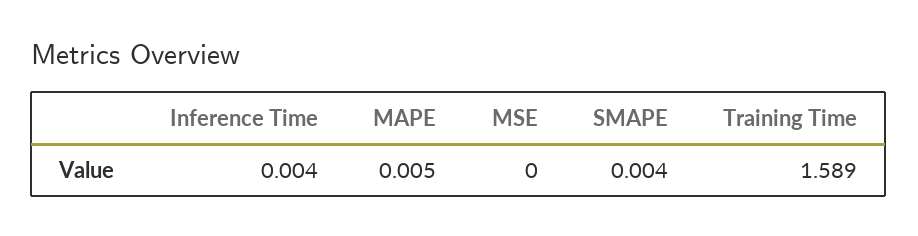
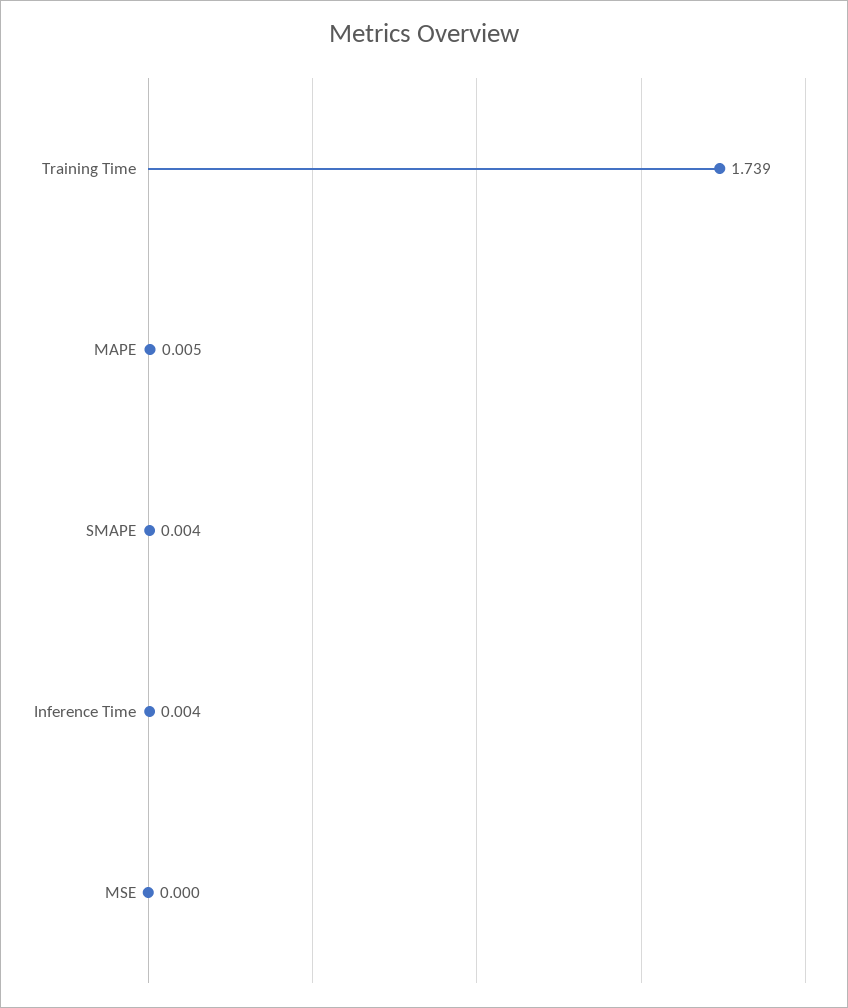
  {
    "Inference Time": 0.004,
    "MAPE": 0.005,
    "MSE": 0,
    "SMAPE": 0.004,
-   "Training Time": 1.589
+   "Training Time": 1.739
  }

